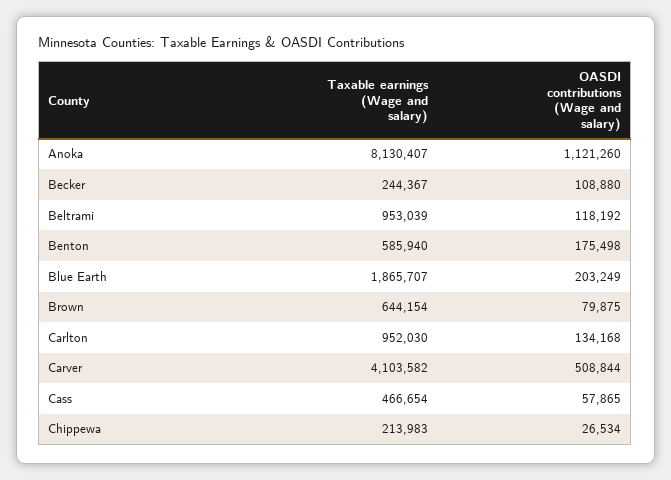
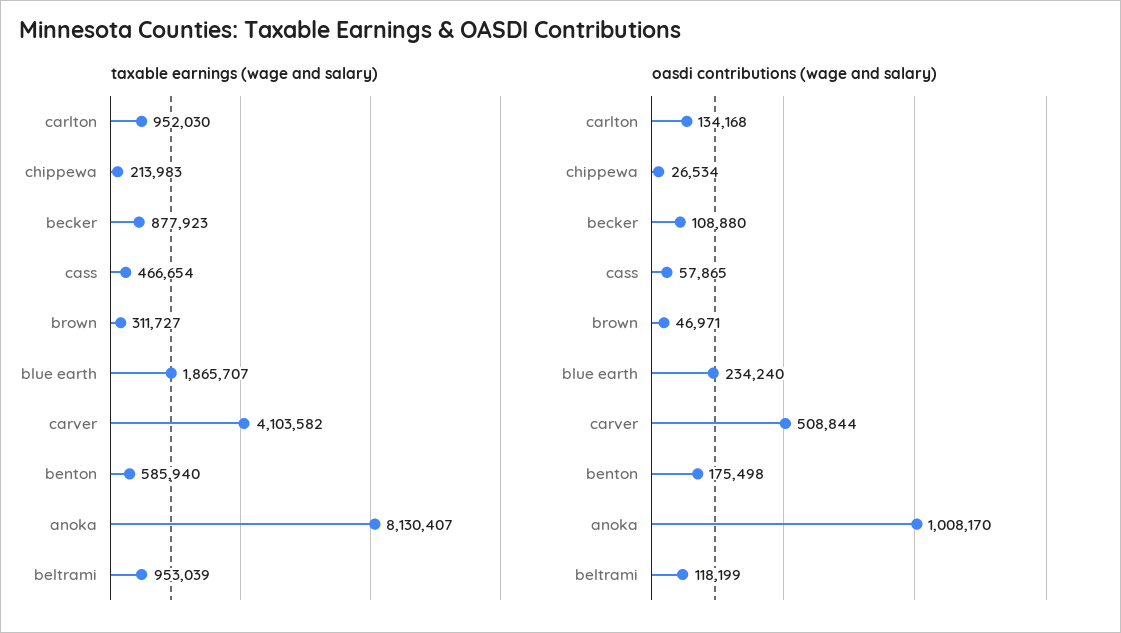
  {
    "Taxable earnings (Wage and salary)": {
      "Anoka": 8130407,
-     "Becker": 244367,
+     "Becker": 877923,
      "Beltrami": 953039,
      "Benton": 585940,
      "Blue Earth": 1865707,
-     "Brown": 644154,
+     "Brown": 311727,
      "Carlton": 952030,
      "Carver": 4103582,
      "Cass": 466654,
      "Chippewa": 213983
    },
    "OASDI contributions (Wage and salary)": {
-     "Anoka": 1121260,
+     "Anoka": 1008170,
      "Becker": 108880,
-     "Beltrami": 118192,
+     "Beltrami": 118199,
      "Benton": 175498,
-     "Blue Earth": 203249,
+     "Blue Earth": 234240,
-     "Brown": 79875,
+     "Brown": 46971,
      "Carlton": 134168,
      "Carver": 508844,
      "Cass": 57865,
      "Chippewa": 26534
    }
  }

